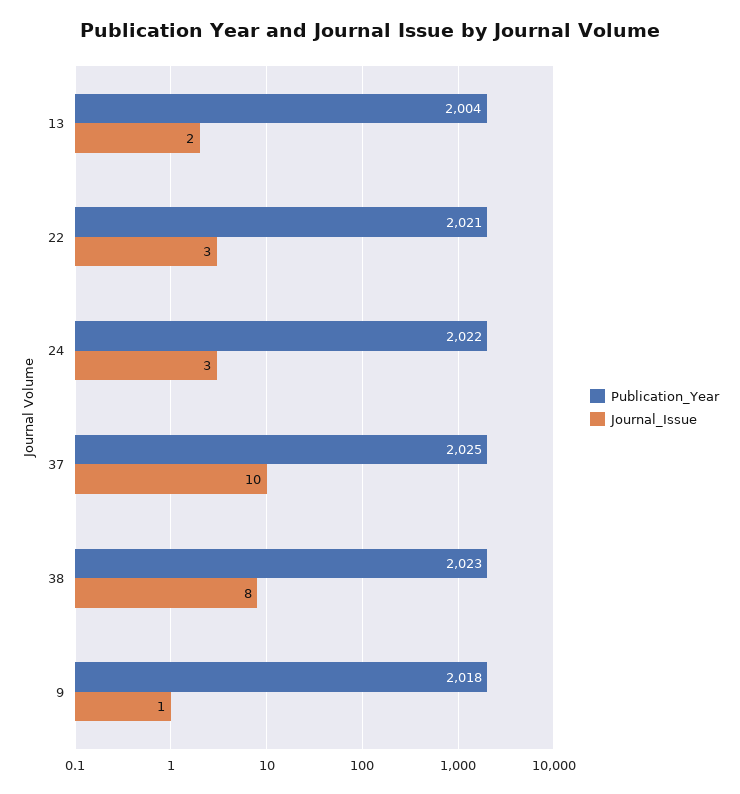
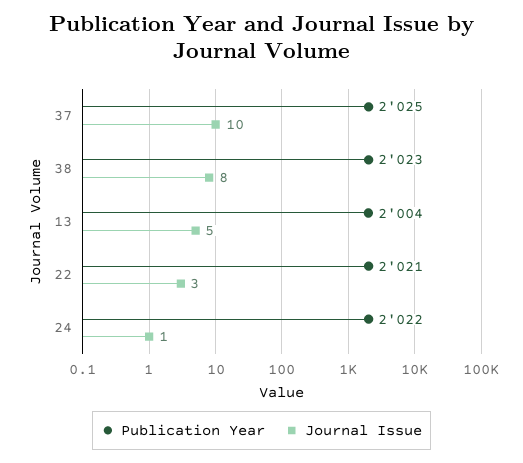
  {
    "Publication_Year": {
      "13": 2004,
      "22": 2021,
      "24": 2022,
      "37": 2025,
-     "38": 2023,
+     "38": 2023
-     "9": 2018
    },
    "Journal_Issue": {
-     "13": 2,
+     "13": 5,
      "22": 3,
-     "24": 3,
+     "24": 1,
      "37": 10,
-     "38": 8,
+     "38": 8
-     "9": 1
    }
  }

